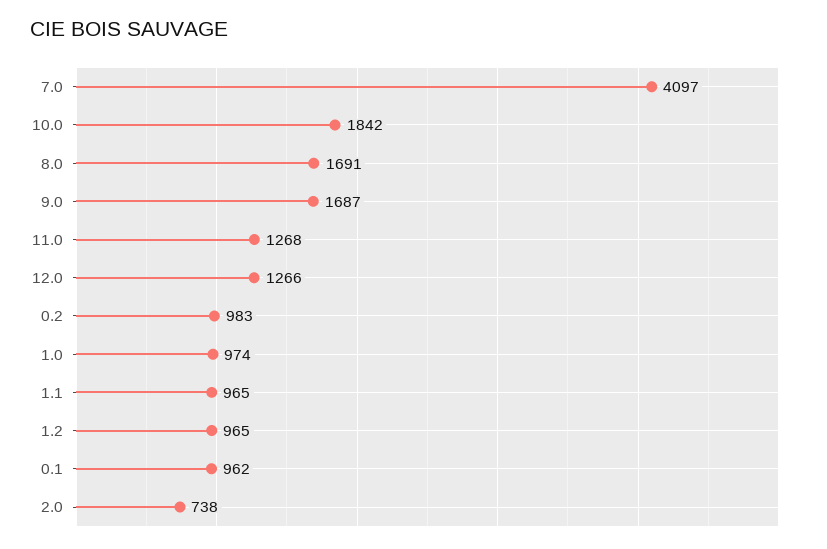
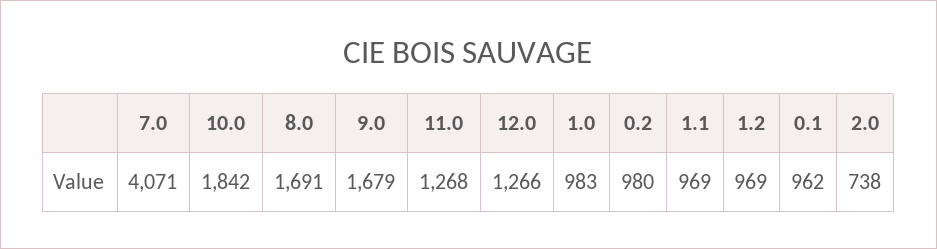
  {
-   "7.0": 4097,
+   "7.0": 4071,
    "10.0": 1842,
    "8.0": 1691,
-   "9.0": 1687,
+   "9.0": 1679,
    "11.0": 1268,
    "12.0": 1266,
-   "0.2": 983,
+   "0.2": 980,
-   "1.0": 974,
+   "1.0": 983,
-   "1.1": 965,
+   "1.1": 969,
-   "1.2": 965,
+   "1.2": 969,
    "0.1": 962,
    "2.0": 738
  }

